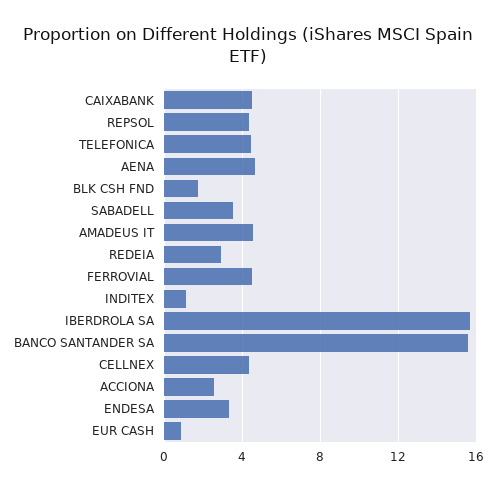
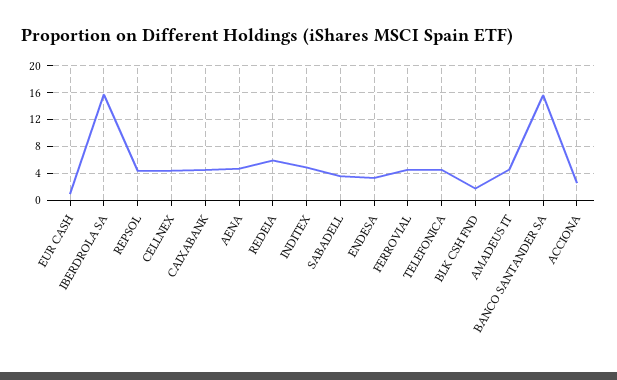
  {
    "CAIXABANK": 4.5,
    "REPSOL": 4.5,
    "TELEFONICA": 4.5,
    "AENA": 4.5,
    "BLK CSH FND": 1.5,
    "SABADELL": 3.5,
    "AMADEUS IT": 4.5,
-   "REDEIA": 3,
+   "REDEIA": 6,
    "FERROVIAL": 4.5,
-   "INDITEX": 1,
+   "INDITEX": 5,
    "IBERDROLA SA": 15.5,
    "BANCO SANTANDER SA": 15.5,
    "CELLNEX": 4.5,
    "ACCIONA": 2.5,
    "ENDESA": 3.5,
    "EUR CASH": 1
  }

